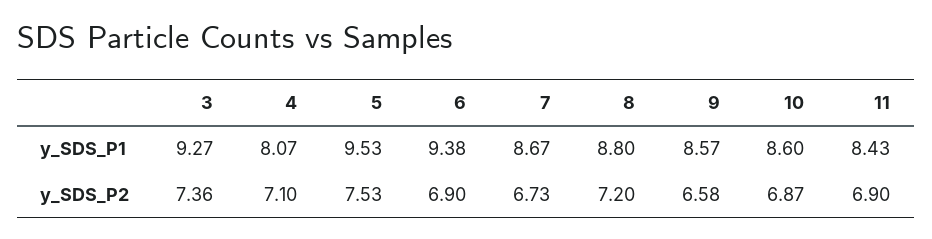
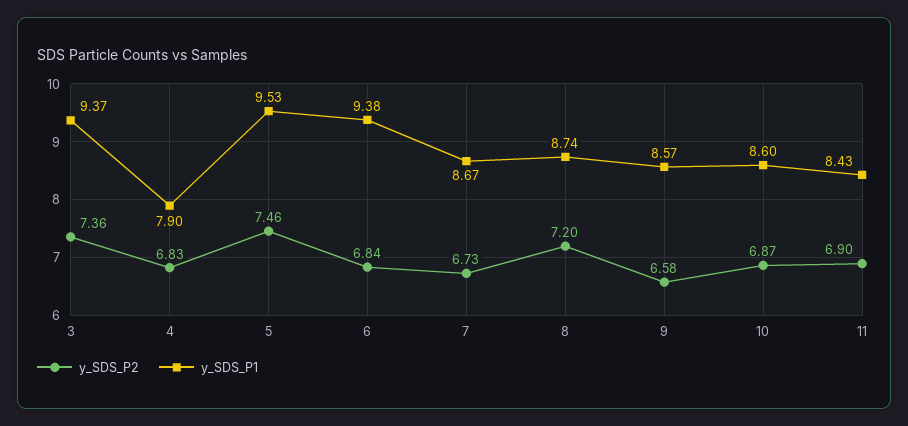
  {
    "y_SDS_P1": {
-     "3": 9.27,
+     "3": 9.37,
-     "4": 8.07,
+     "4": 7.9,
      "5": 9.53,
      "6": 9.38,
      "7": 8.67,
-     "8": 8.8,
+     "8": 8.74,
      "9": 8.57,
      "10": 8.6,
      "11": 8.43
    },
    "y_SDS_P2": {
      "3": 7.36,
-     "4": 7.1,
+     "4": 6.83,
-     "5": 7.53,
+     "5": 7.46,
-     "6": 6.9,
+     "6": 6.84,
      "7": 6.73,
      "8": 7.2,
      "9": 6.58,
      "10": 6.87,
      "11": 6.9
    }
  }

